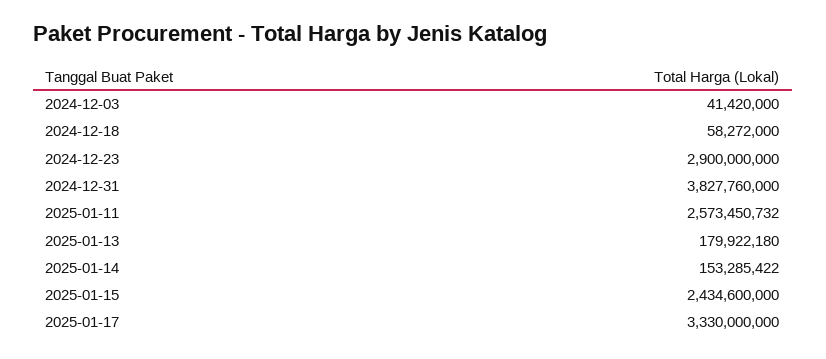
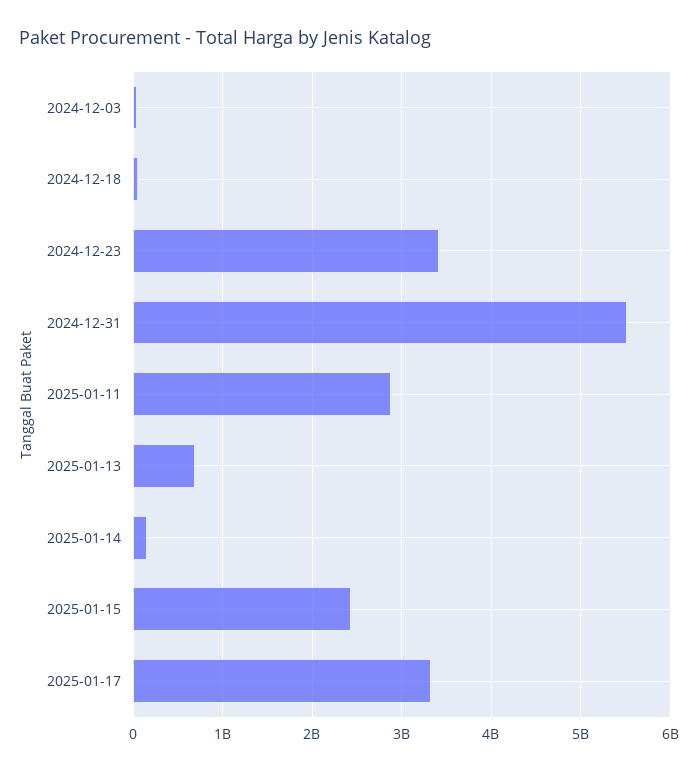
  {
    "2024-12-03": 41420000,
    "2024-12-18": 58272000,
-   "2024-12-23": 2900000000,
+   "2024-12-23": 3400000000,
-   "2024-12-31": 3827760000,
+   "2024-12-31": 5500000000,
-   "2025-01-11": 2573450732,
+   "2025-01-11": 2900000000,
-   "2025-01-13": 179922180,
+   "2025-01-13": 700000000,
    "2025-01-14": 153285422,
    "2025-01-15": 2434600000,
    "2025-01-17": 3330000000
  }

